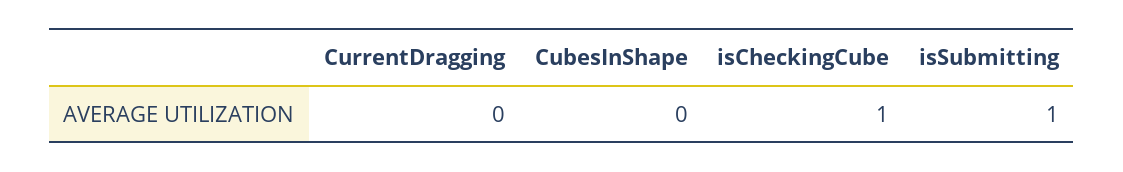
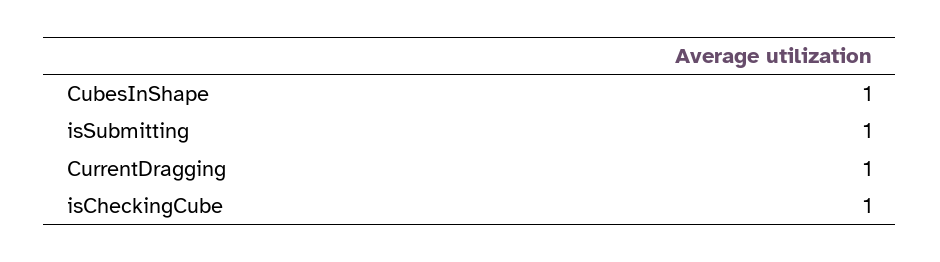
  {
-   "CurrentDragging": 0,
+   "CurrentDragging": 1,
-   "CubesInShape": 0,
+   "CubesInShape": 1,
    "isCheckingCube": 1,
    "isSubmitting": 1
  }

